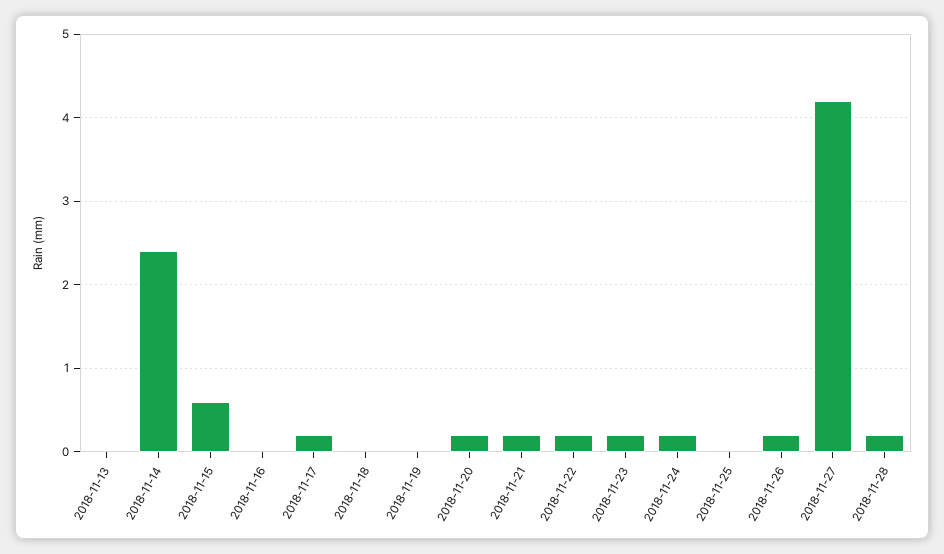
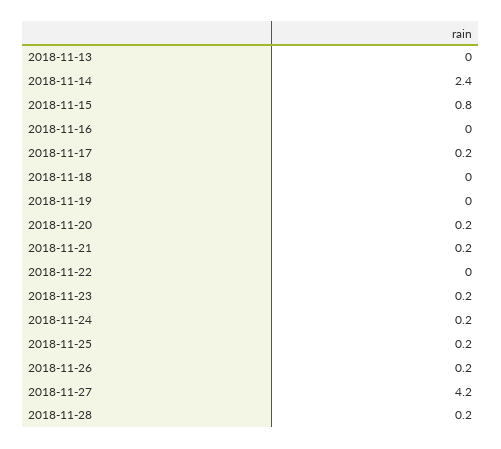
  {
    "2018-11-13": 0,
    "2018-11-14": 2.4,
-   "2018-11-15": 0.6,
+   "2018-11-15": 0.8,
    "2018-11-16": 0,
    "2018-11-17": 0.2,
    "2018-11-18": 0,
    "2018-11-19": 0,
    "2018-11-20": 0.2,
    "2018-11-21": 0.2,
-   "2018-11-22": 0.2,
+   "2018-11-22": 0,
    "2018-11-23": 0.2,
    "2018-11-24": 0.2,
-   "2018-11-25": 0,
+   "2018-11-25": 0.2,
    "2018-11-26": 0.2,
    "2018-11-27": 4.2,
    "2018-11-28": 0.2
  }

